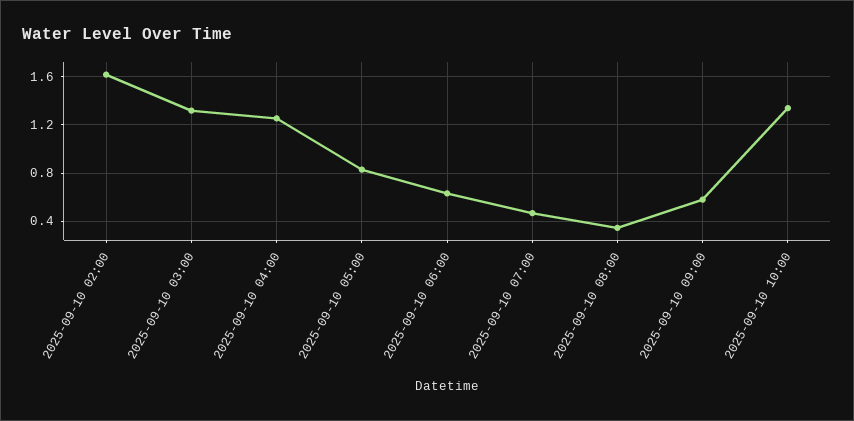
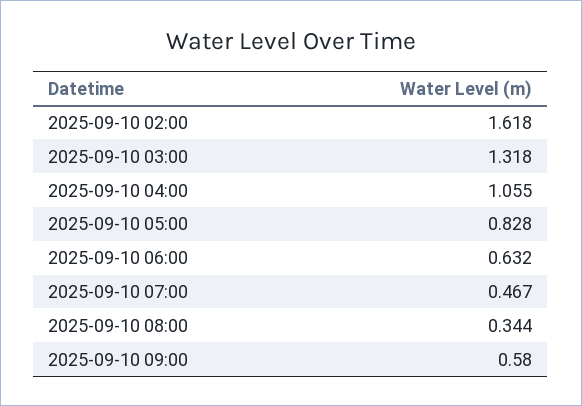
  {
    "2025-09-10 02:00": 1.618,
    "2025-09-10 03:00": 1.318,
-   "2025-09-10 04:00": 1.25,
+   "2025-09-10 04:00": 1.055,
    "2025-09-10 05:00": 0.828,
    "2025-09-10 06:00": 0.632,
    "2025-09-10 07:00": 0.467,
    "2025-09-10 08:00": 0.344,
-   "2025-09-10 09:00": 0.58,
+   "2025-09-10 09:00": 0.58
-   "2025-09-10 10:00": 1.35
  }

